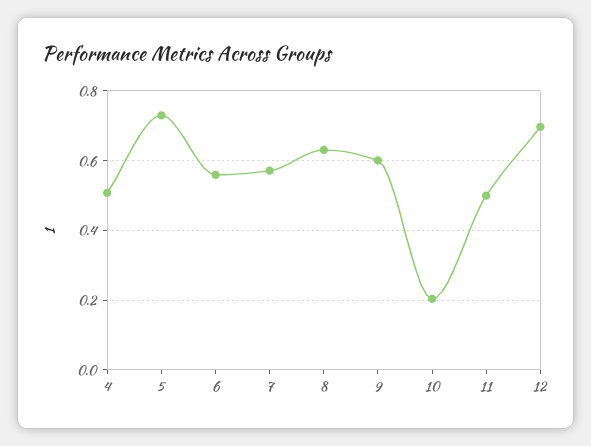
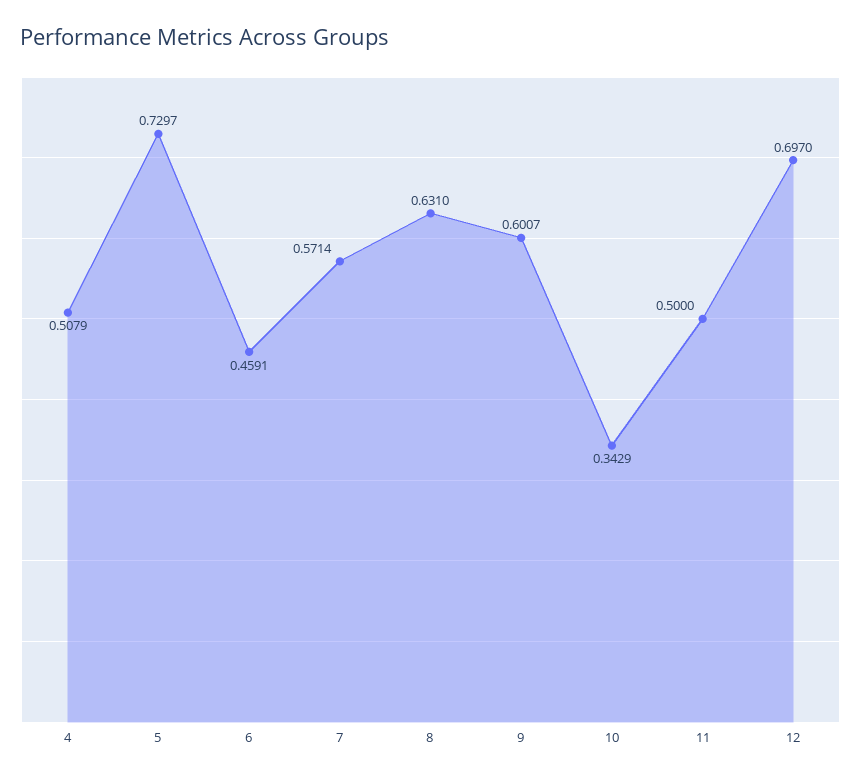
  {
    "4": 0.5079,
    "5": 0.7297,
-   "6": 0.56,
+   "6": 0.4591,
    "7": 0.5714,
    "8": 0.631,
    "9": 0.6007,
-   "10": 0.2,
+   "10": 0.3429,
    "11": 0.5,
    "12": 0.697
  }

